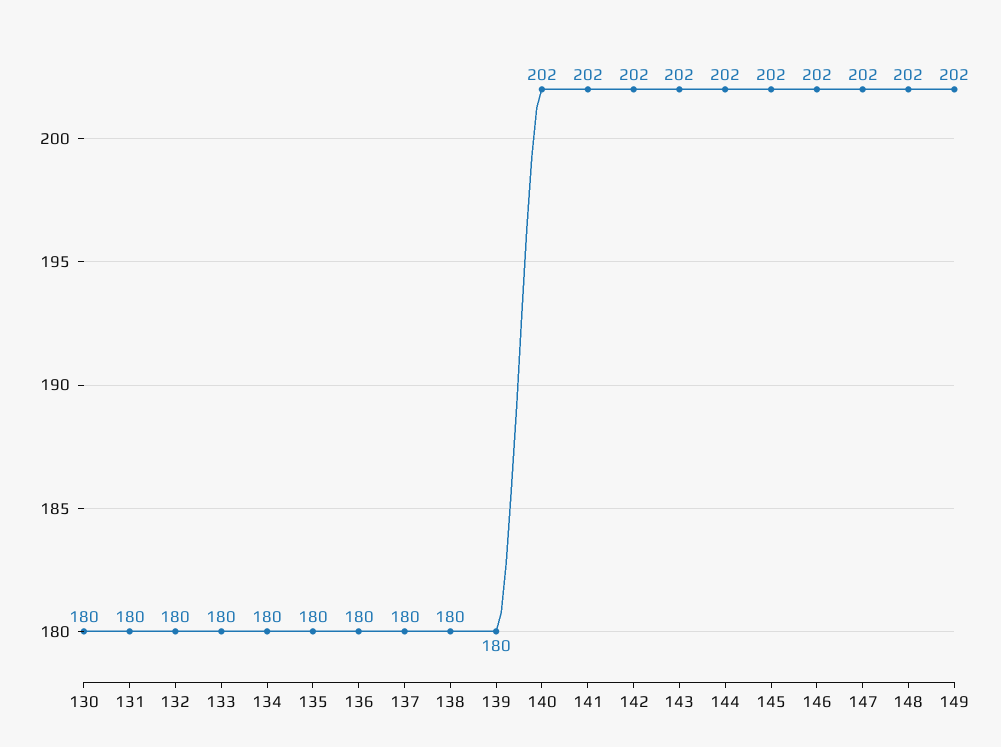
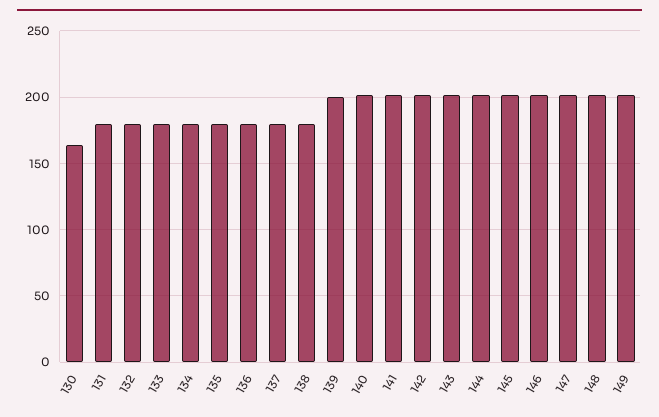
  {
-   "130": 180,
+   "130": 165,
    "131": 180,
    "132": 180,
    "133": 180,
    "134": 180,
    "135": 180,
    "136": 180,
    "137": 180,
    "138": 180,
-   "139": 180,
+   "139": 200,
    "140": 202,
    "141": 202,
    "142": 202,
    "143": 202,
    "144": 202,
    "145": 202,
    "146": 202,
    "147": 202,
    "148": 202,
    "149": 202
  }

